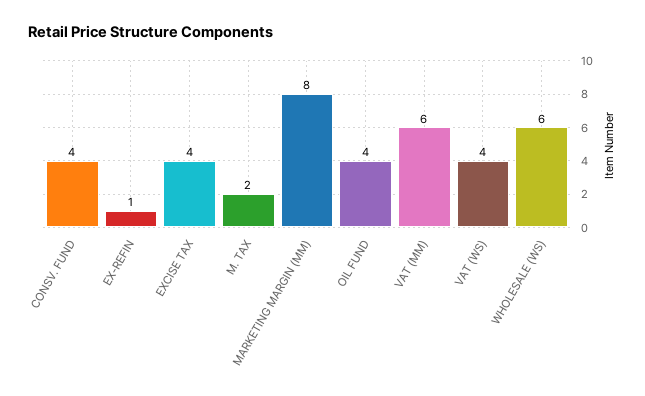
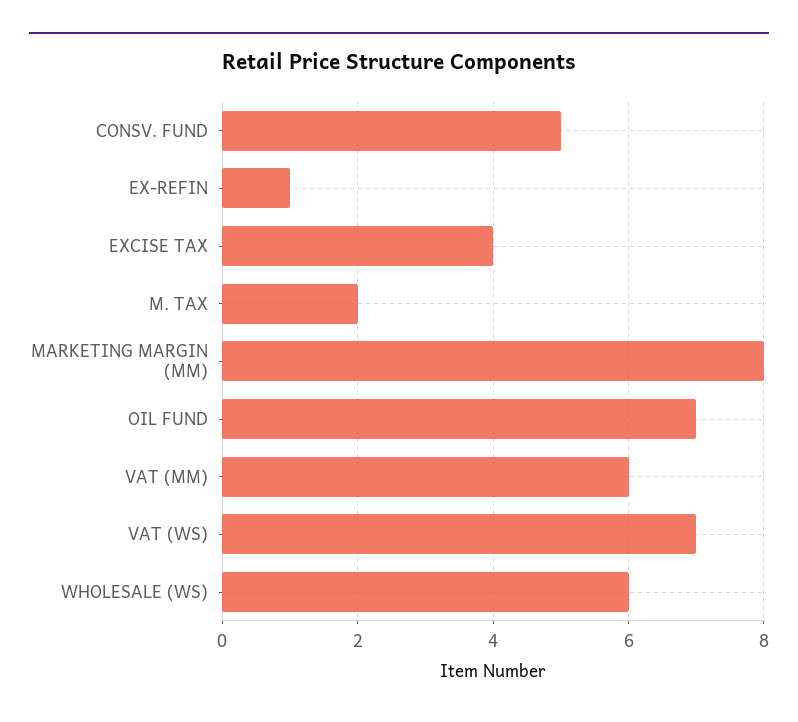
  {
-   "CONSV. FUND": 4,
+   "CONSV. FUND": 5,
    "EX-REFIN": 1,
    "EXCISE TAX": 4,
    "M. TAX": 2,
    "MARKETING MARGIN (MM)": 8,
-   "OIL FUND": 4,
+   "OIL FUND": 7,
    "VAT (MM)": 6,
-   "VAT (WS)": 4,
+   "VAT (WS)": 7,
    "WHOLESALE (WS)": 6
  }

